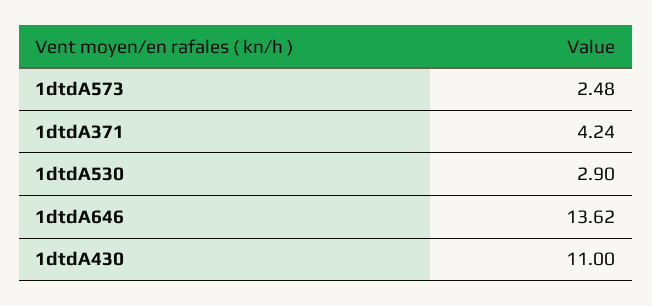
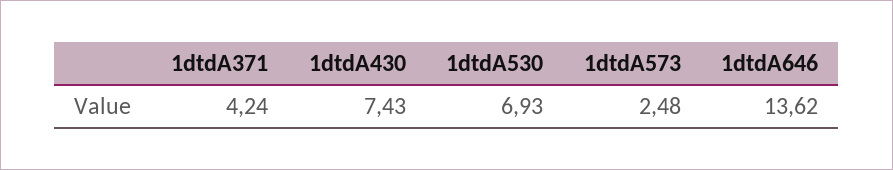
  {
    "1dtdA573": 2.48,
    "1dtdA371": 4.24,
-   "1dtdA530": 2.9,
+   "1dtdA530": 6.93,
    "1dtdA646": 13.62,
-   "1dtdA430": 11
+   "1dtdA430": 7.43
  }

